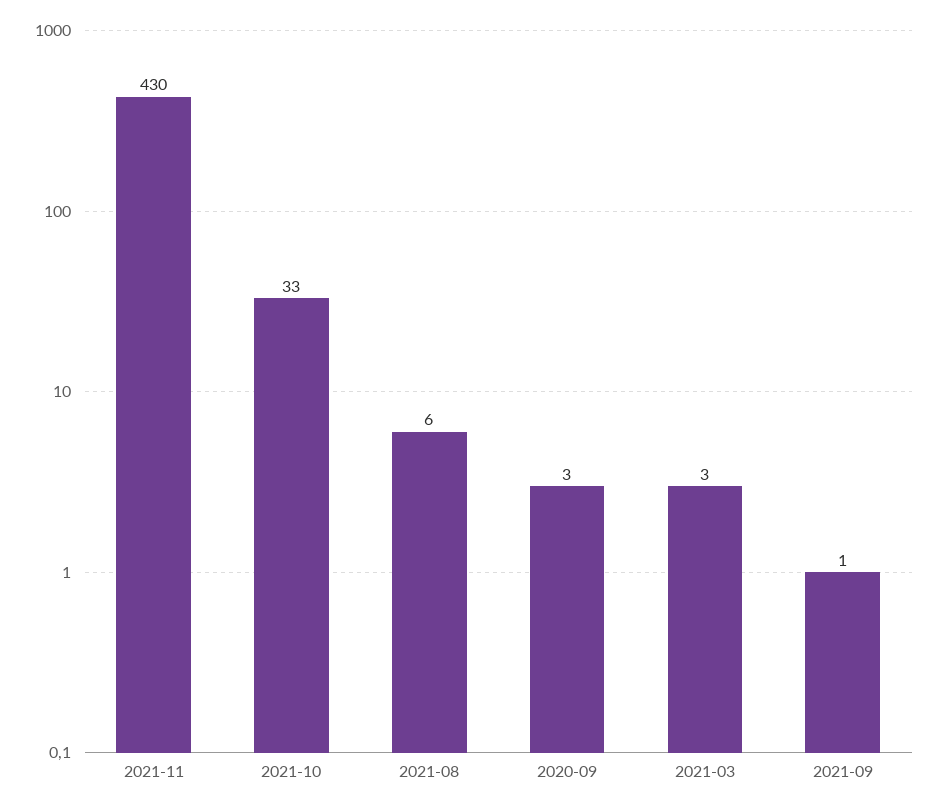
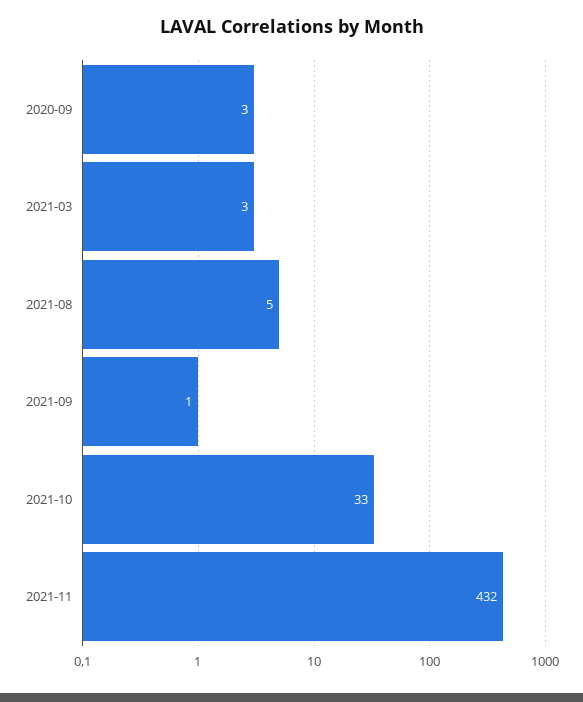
  {
-   "2021-11": 430,
+   "2021-11": 432,
    "2021-10": 33,
-   "2021-08": 6,
+   "2021-08": 5,
    "2020-09": 3,
    "2021-03": 3,
    "2021-09": 1
  }

